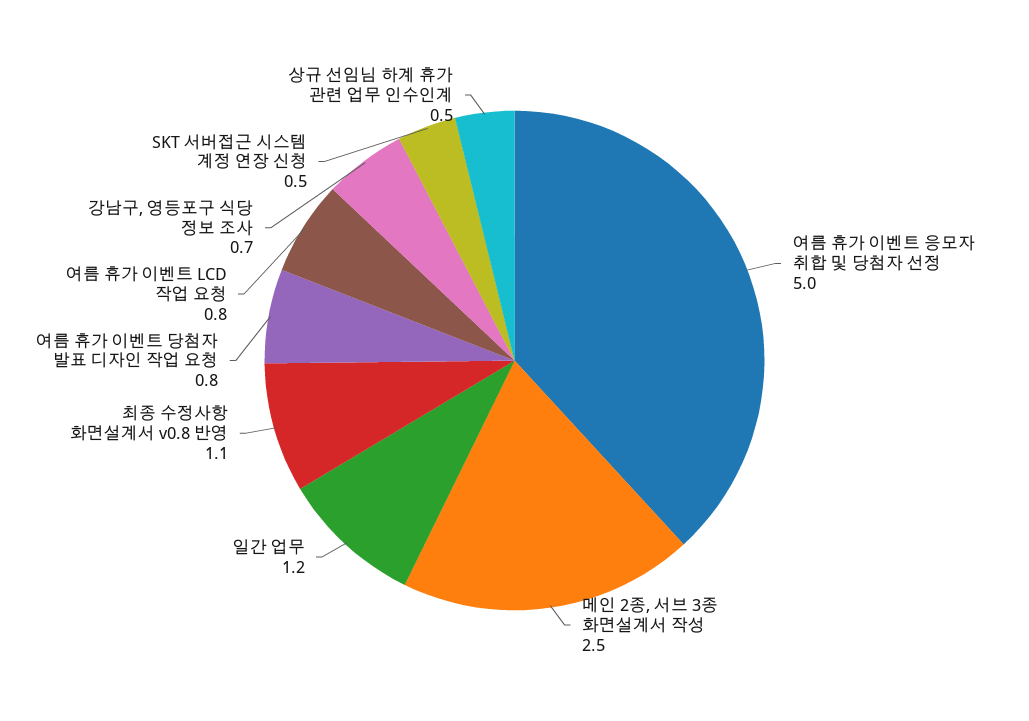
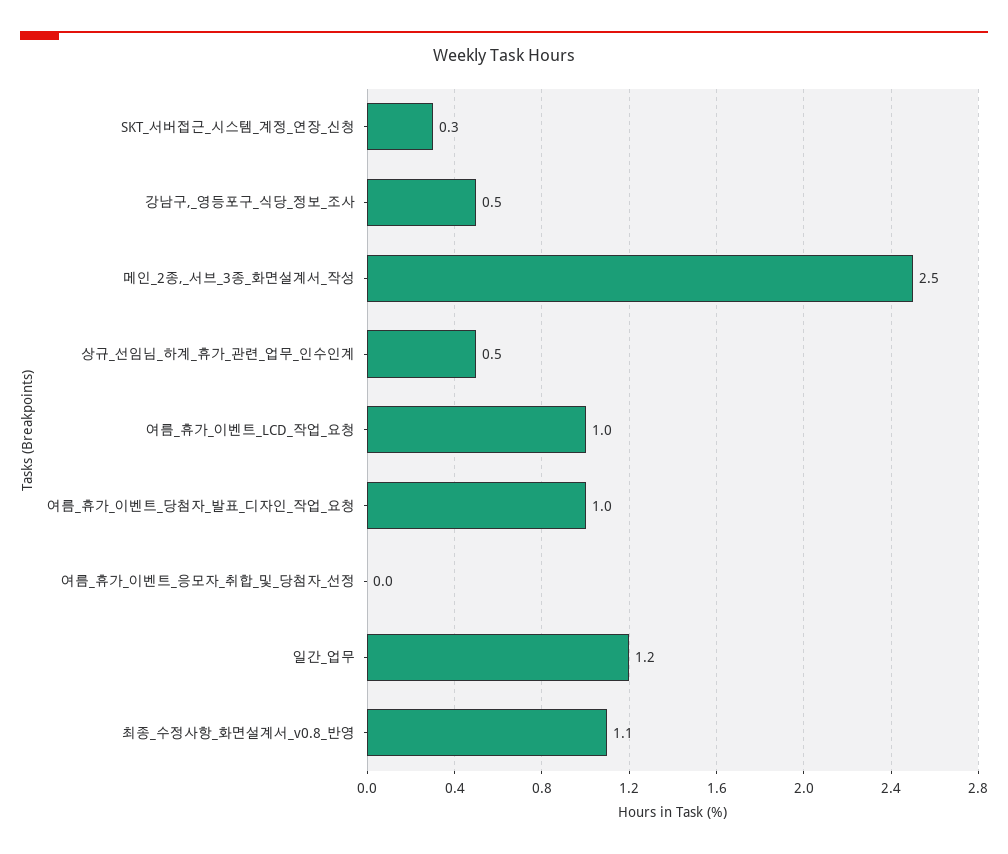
  {
-   "여름 휴가 이벤트 응모자 취합 및 당첨자 선정": 5,
+   "여름 휴가 이벤트 응모자 취합 및 당첨자 선정": 0,
    "메인 2종, 서브 3종 화면설계서 작성": 2.5,
    "일간 업무": 1.2,
    "최종 수정사항 화면설계서 v0.8 반영": 1.1,
-   "여름 휴가 이벤트 당첨자 발표 디자인 작업 요청": 0.8,
+   "여름 휴가 이벤트 당첨자 발표 디자인 작업 요청": 1,
-   "여름 휴가 이벤트 LCD 작업 요청": 0.8,
+   "여름 휴가 이벤트 LCD 작업 요청": 1,
-   "강남구, 영등포구 식당 정보 조사": 0.7,
+   "강남구, 영등포구 식당 정보 조사": 0.5,
-   "SKT 서버접근 시스템 계정 연장 신청": 0.5,
+   "SKT 서버접근 시스템 계정 연장 신청": 0.3,
    "상규 선임님 하계 휴가 관련 업무 인수인계": 0.5
  }

